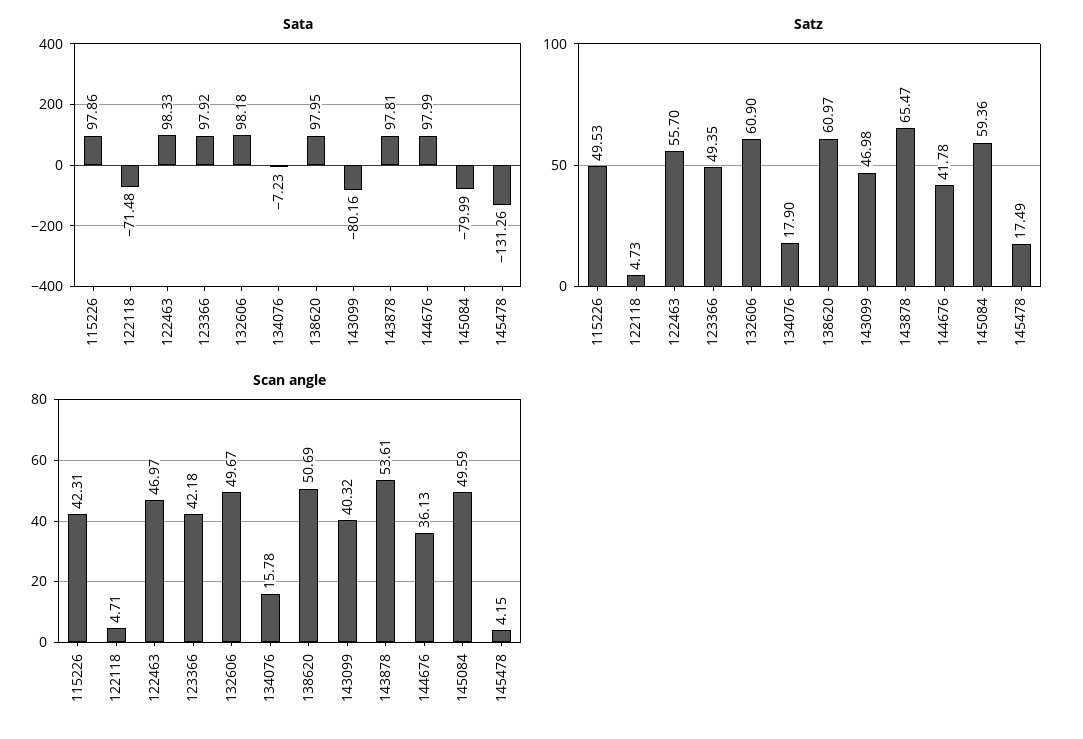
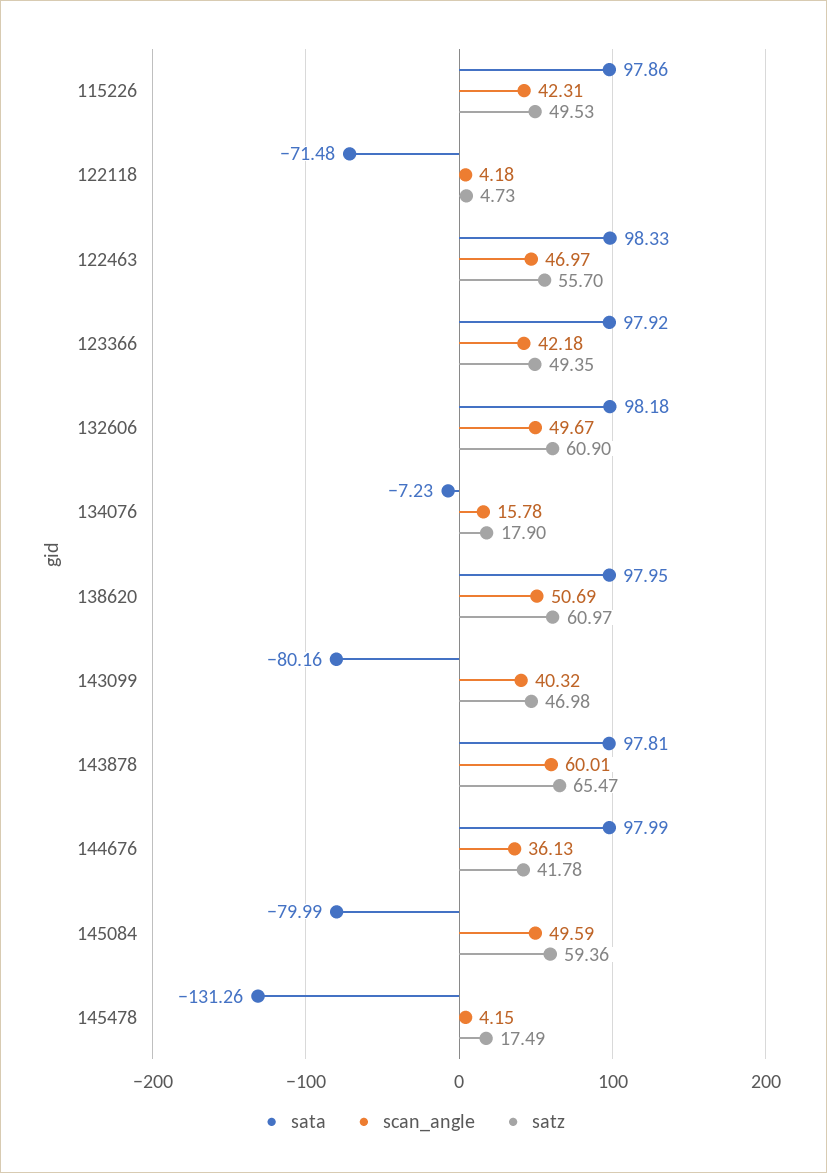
  {
    "Sata": {
      "115226": 97.86,
      "122118": -71.48,
      "122463": 98.33,
      "123366": 97.92,
      "132606": 98.18,
      "134076": -7.23,
      "138620": 97.95,
      "143099": -80.16,
      "143878": 97.81,
      "144676": 97.99,
      "145084": -79.99,
      "145478": -131.26
    },
    "Satz": {
      "115226": 49.53,
      "122118": 4.73,
      "122463": 55.7,
      "123366": 49.35,
      "132606": 60.9,
      "134076": 17.9,
      "138620": 60.97,
      "143099": 46.98,
      "143878": 65.47,
      "144676": 41.78,
      "145084": 59.36,
      "145478": 17.49
    },
    "Scan angle": {
      "115226": 42.31,
-     "122118": 4.71,
+     "122118": 4.18,
      "122463": 46.97,
      "123366": 42.18,
      "132606": 49.67,
      "134076": 15.78,
      "138620": 50.69,
      "143099": 40.32,
-     "143878": 53.61,
+     "143878": 60.01,
      "144676": 36.13,
      "145084": 49.59,
      "145478": 4.15
    }
  }

